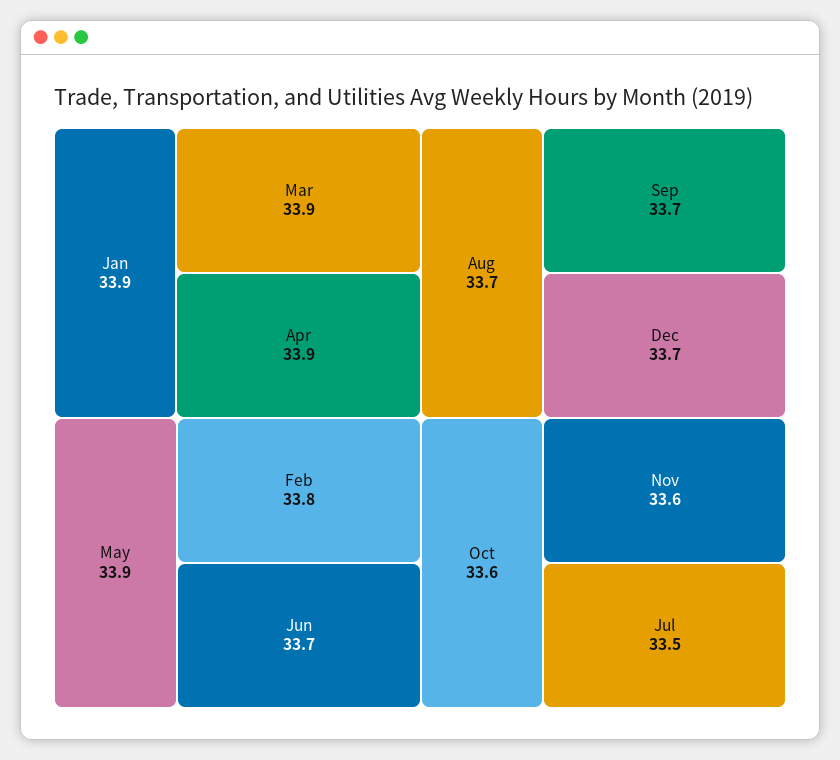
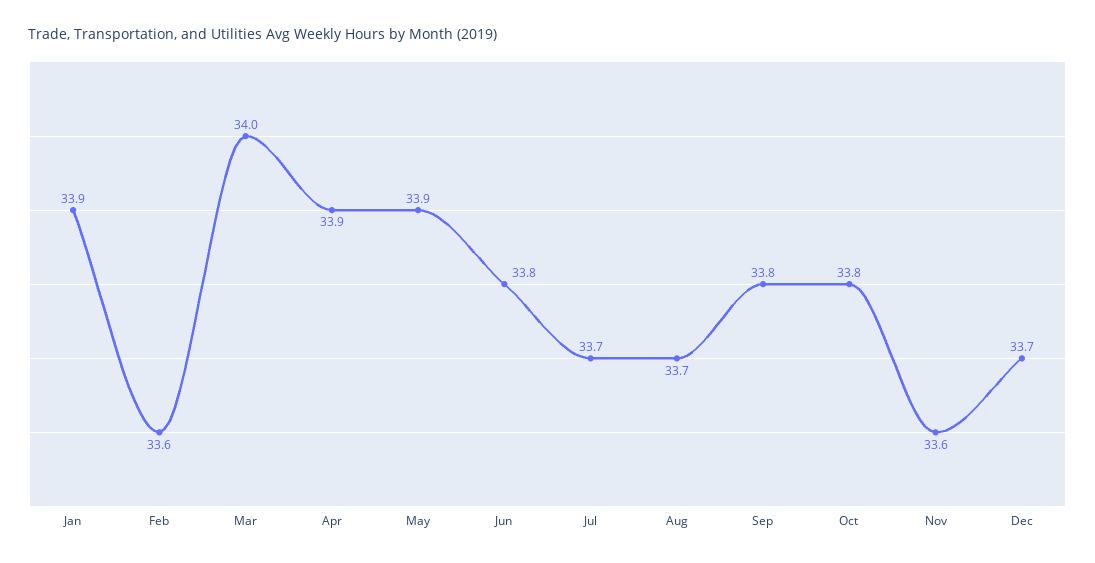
  {
    "Jan": 33.9,
-   "Mar": 33.9,
+   "Mar": 34,
    "Apr": 33.9,
    "May": 33.9,
-   "Feb": 33.8,
+   "Feb": 33.6,
-   "Jun": 33.7,
+   "Jun": 33.8,
    "Aug": 33.7,
-   "Sep": 33.7,
+   "Sep": 33.8,
    "Dec": 33.7,
-   "Oct": 33.6,
+   "Oct": 33.8,
    "Nov": 33.6,
-   "Jul": 33.5
+   "Jul": 33.7
  }

